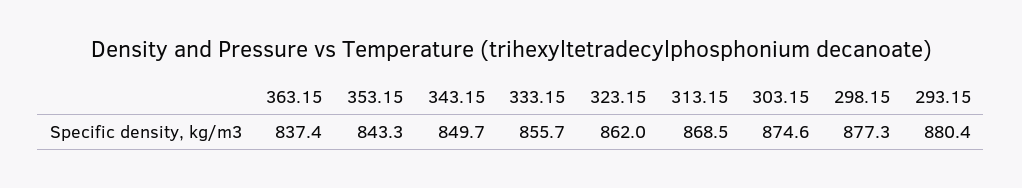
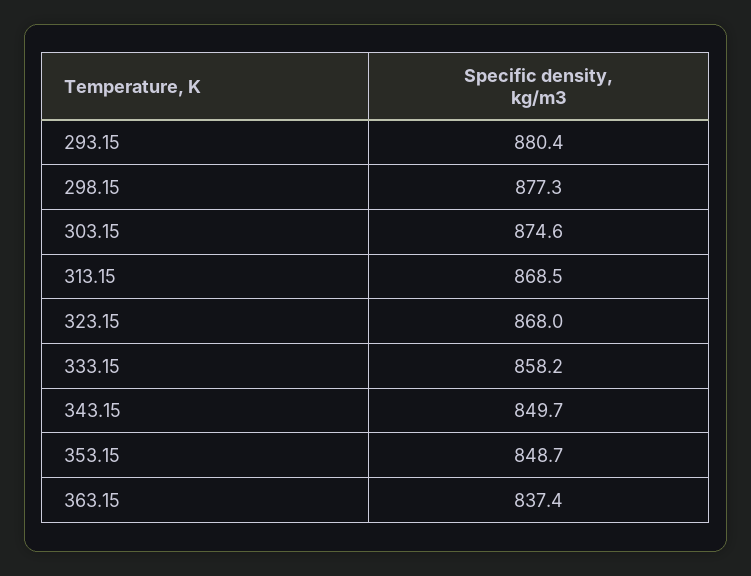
  {
    "363.15": 837.4,
-   "353.15": 843.3,
+   "353.15": 848.7,
    "343.15": 849.7,
-   "333.15": 855.7,
+   "333.15": 858.2,
-   "323.15": 862,
+   "323.15": 868,
    "313.15": 868.5,
    "303.15": 874.6,
    "298.15": 877.3,
    "293.15": 880.4
  }

